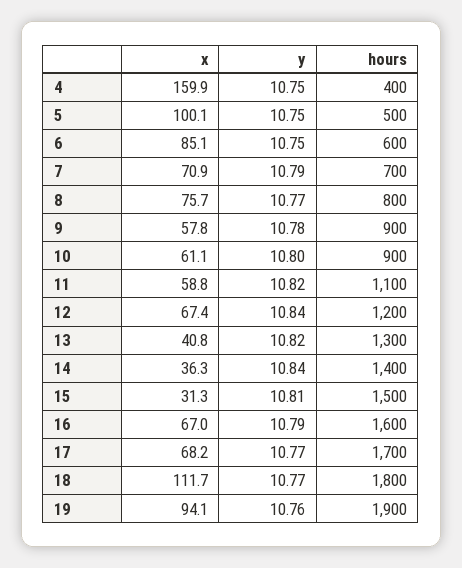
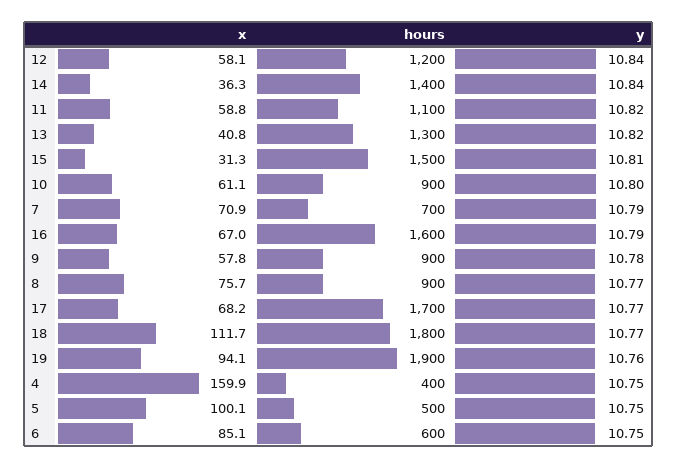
  {
    "x": {
      "4": 159.9,
      "5": 100.1,
      "6": 85.1,
      "7": 70.9,
      "8": 75.7,
      "9": 57.8,
      "10": 61.1,
      "11": 58.8,
-     "12": 67.4,
+     "12": 58.1,
      "13": 40.8,
      "14": 36.3,
      "15": 31.3,
      "16": 67,
      "17": 68.2,
      "18": 111.7,
      "19": 94.1
    },
    "y": {
      "4": 10.75,
      "5": 10.75,
      "6": 10.75,
      "7": 10.79,
      "8": 10.77,
      "9": 10.78,
      "10": 10.8,
      "11": 10.82,
      "12": 10.84,
      "13": 10.82,
      "14": 10.84,
      "15": 10.81,
      "16": 10.79,
      "17": 10.77,
      "18": 10.77,
      "19": 10.76
    },
    "hours": {
      "4": 400,
      "5": 500,
      "6": 600,
      "7": 700,
-     "8": 800,
+     "8": 900,
      "9": 900,
      "10": 900,
      "11": 1100,
      "12": 1200,
      "13": 1300,
      "14": 1400,
      "15": 1500,
      "16": 1600,
      "17": 1700,
      "18": 1800,
      "19": 1900
    }
  }

